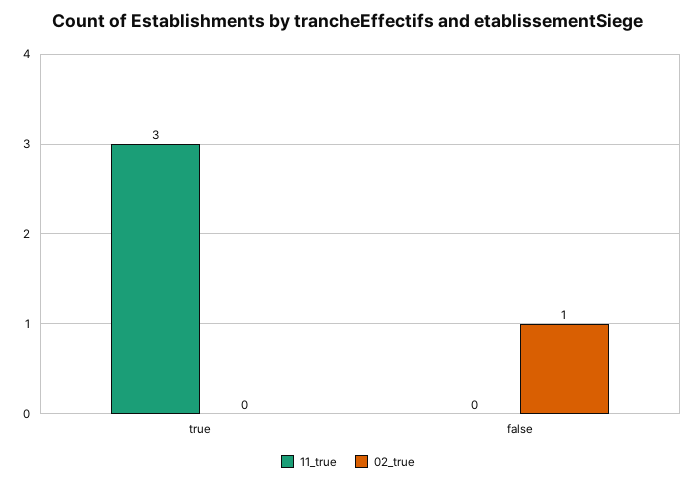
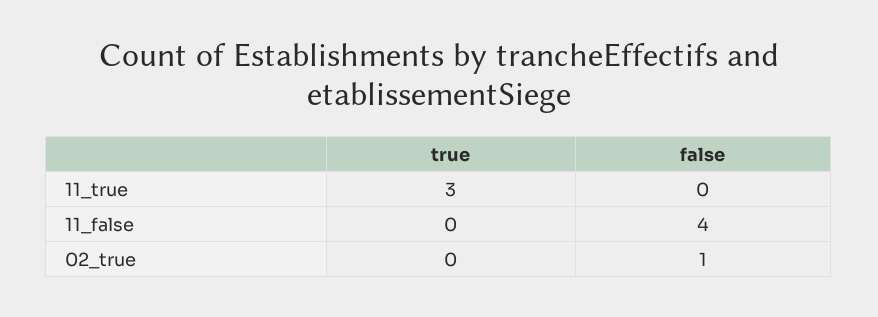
  {
    "11_true": {
      "true": 3,
      "false": 0
    },
    "02_true": {
      "true": 0,
      "false": 1
-   }
+   },
+   "11_false": {
+     "true": 0,
+     "false": 4
+   }
  }

